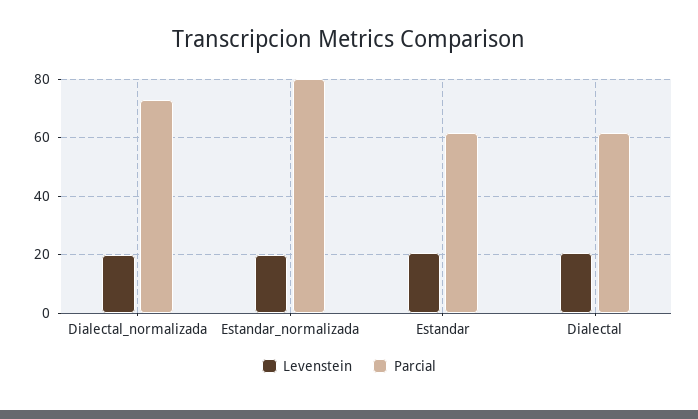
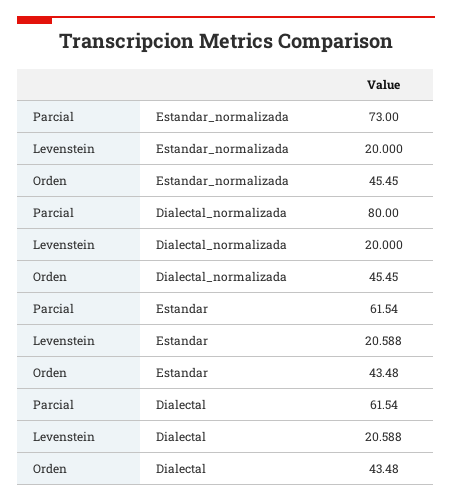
  {
    "Levenstein": {
      "Dialectal_normalizada": 20,
      "Estandar_normalizada": 20,
      "Estandar": 20.588,
      "Dialectal": 20.588
    },
    "Parcial": {
-     "Dialectal_normalizada": 72.5,
+     "Dialectal_normalizada": 80,
-     "Estandar_normalizada": 80,
+     "Estandar_normalizada": 73,
      "Estandar": 61.54,
      "Dialectal": 61.54
-   }
+   },
+   "Orden": {
+     "Estandar_normalizada": 45.45,
+     "Dialectal_normalizada": 45.45,
+     "Estandar": 43.48,
+     "Dialectal": 43.48
+   }
  }

